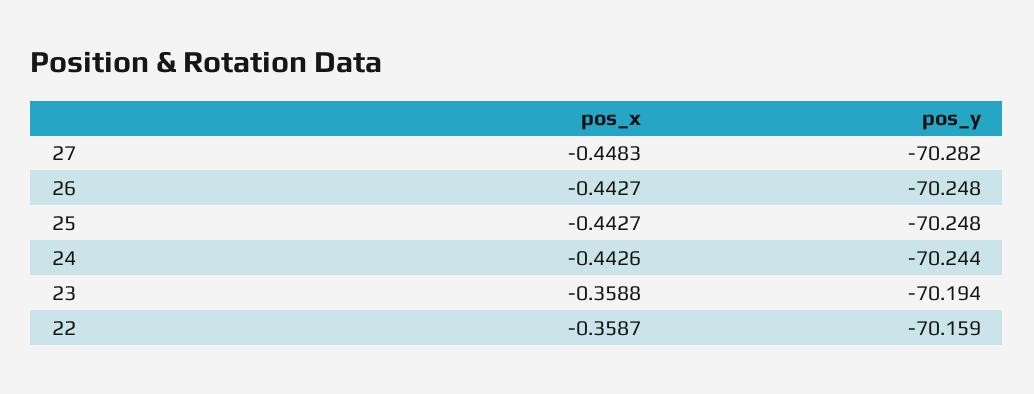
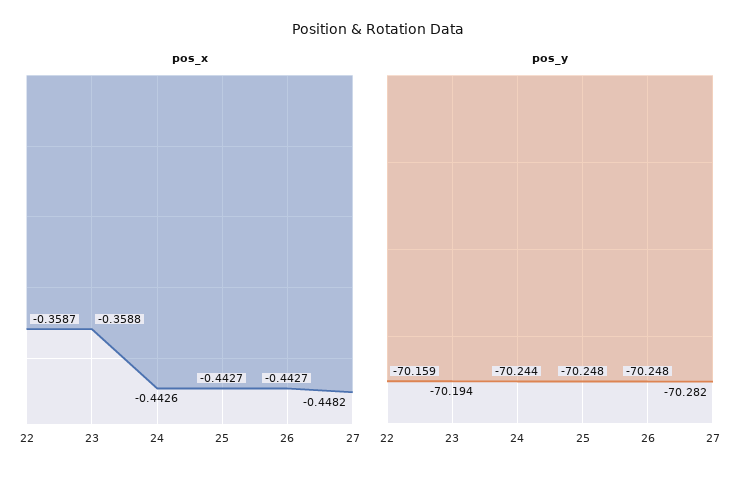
  {
    "pos_x": {
-     "27": -0.4483,
+     "27": -0.4482,
      "26": -0.4427,
      "25": -0.4427,
      "24": -0.4426,
      "23": -0.3588,
      "22": -0.3587
    },
    "pos_y": {
      "27": -70.282,
      "26": -70.248,
      "25": -70.248,
      "24": -70.244,
      "23": -70.194,
      "22": -70.159
    }
  }

